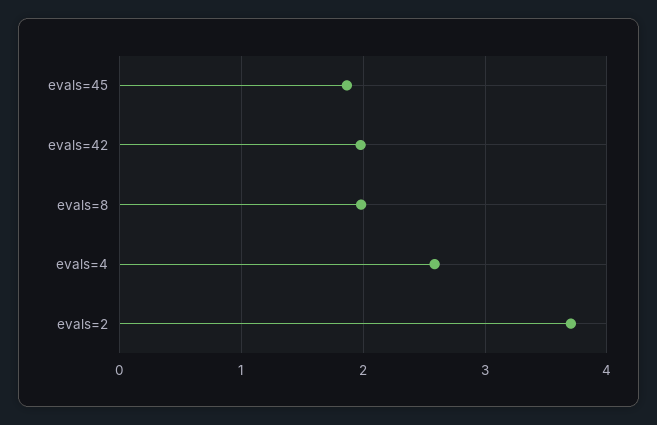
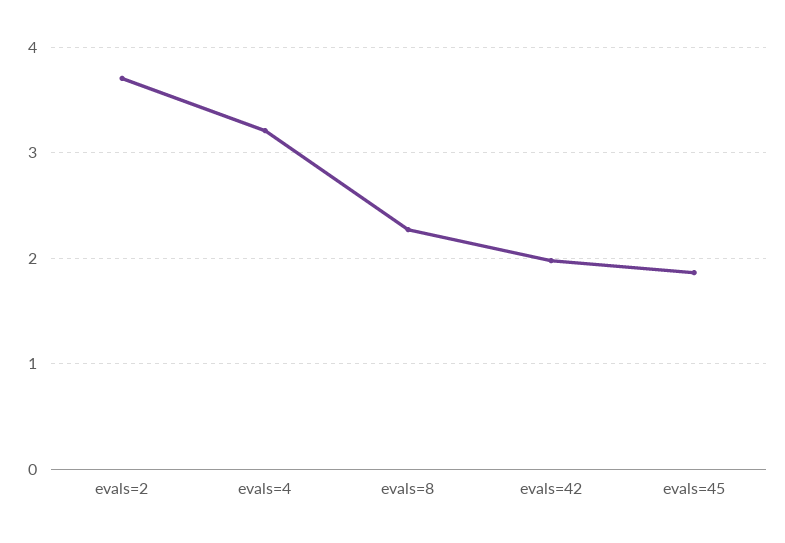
  {
    "evals=45": 1.9,
    "evals=42": 2,
-   "evals=8": 2,
+   "evals=8": 2.3,
-   "evals=4": 2.6,
+   "evals=4": 3.2,
    "evals=2": 3.7
  }

